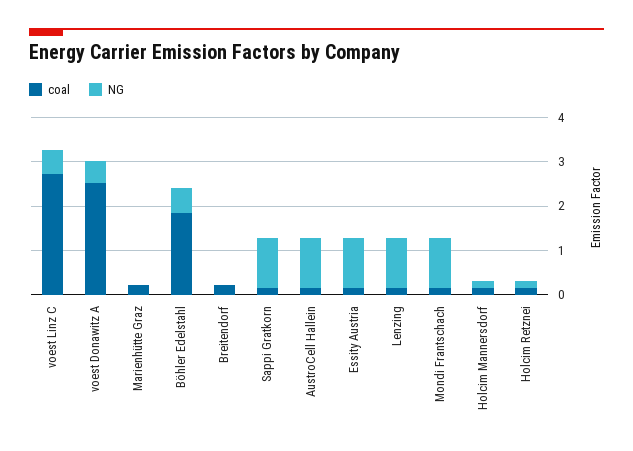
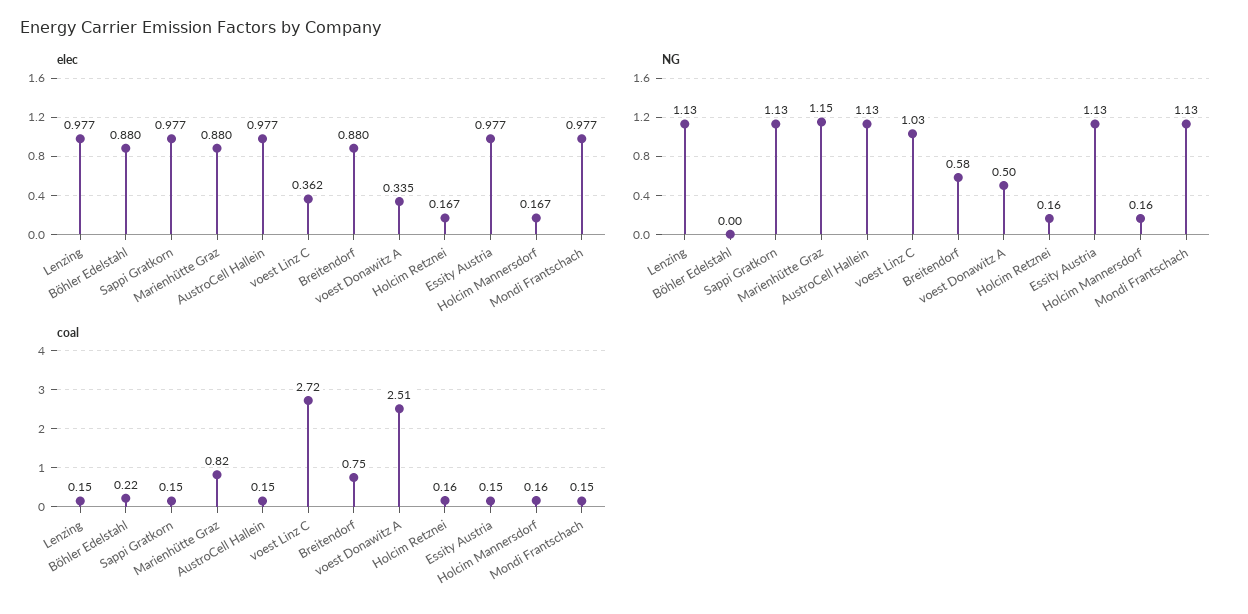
  {
    "coal": {
      "voest Linz C": 2.72,
      "voest Donawitz A": 2.51,
-     "Marienhütte Graz": 0.2,
+     "Marienhütte Graz": 0.82,
-     "Böhler Edelstahl": 1.8,
+     "Böhler Edelstahl": 0.22,
-     "Breitendorf": 0.2,
+     "Breitendorf": 0.75,
      "Sappi Gratkorn": 0.15,
      "AustroCell Hallein": 0.15,
      "Essity Austria": 0.15,
      "Lenzing": 0.15,
      "Mondi Frantschach": 0.15,
      "Holcim Mannersdorf": 0.16,
      "Holcim Retznei": 0.16
    },
    "NG": {
-     "voest Linz C": 0.6,
+     "voest Linz C": 1.03,
      "voest Donawitz A": 0.5,
-     "Marienhütte Graz": 0,
+     "Marienhütte Graz": 1.15,
-     "Böhler Edelstahl": 0.6,
+     "Böhler Edelstahl": 0,
-     "Breitendorf": 0,
+     "Breitendorf": 0.58,
      "Sappi Gratkorn": 1.13,
      "AustroCell Hallein": 1.13,
      "Essity Austria": 1.13,
      "Lenzing": 1.13,
      "Mondi Frantschach": 1.13,
      "Holcim Mannersdorf": 0.16,
      "Holcim Retznei": 0.16
-   }
+   },
+   "elec": {
+     "Lenzing": 0.977,
+     "Böhler Edelstahl": 0.88,
+     "Sappi Gratkorn": 0.977,
+     "Marienhütte Graz": 0.88,
+     "AustroCell Hallein": 0.977,
+     "voest Linz C": 0.362,
+     "Breitendorf": 0.88,
+     "voest Donawitz A": 0.335,
+     "Holcim Retznei": 0.167,
+     "Essity Austria": 0.977,
+     "Holcim Mannersdorf": 0.167,
+     "Mondi Frantschach": 0.977
+   }
  }

